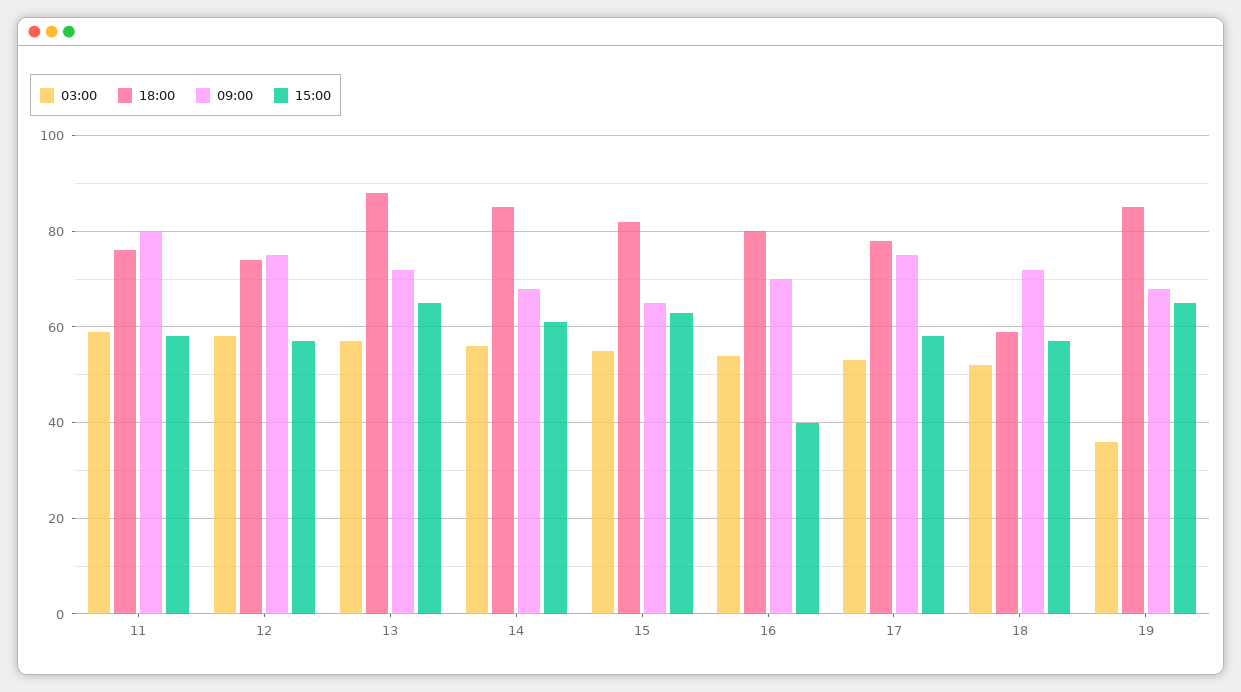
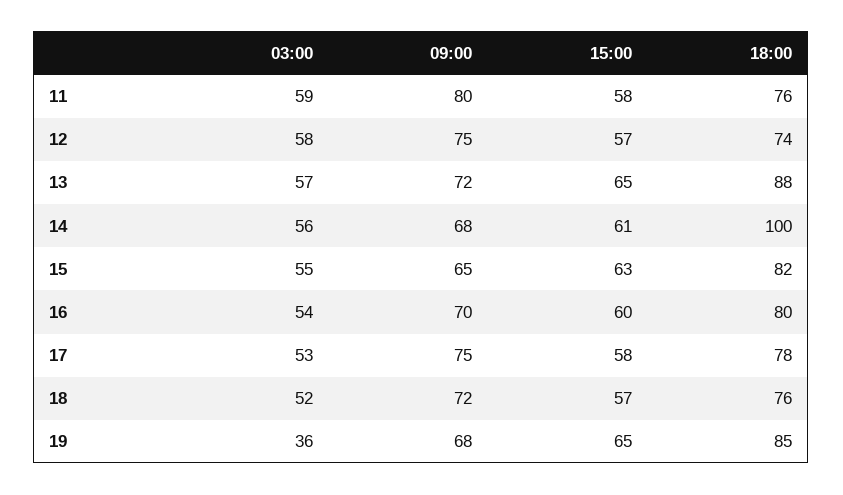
  {
    "03:00": {
      "11": 59,
      "12": 58,
      "13": 57,
      "14": 56,
      "15": 55,
      "16": 54,
      "17": 53,
      "18": 52,
      "19": 36
    },
    "18:00": {
      "11": 76,
      "12": 74,
      "13": 88,
-     "14": 85,
+     "14": 100,
      "15": 82,
      "16": 80,
      "17": 78,
-     "18": 60,
+     "18": 76,
      "19": 85
    },
    "09:00": {
      "11": 80,
      "12": 75,
      "13": 72,
      "14": 68,
      "15": 65,
      "16": 70,
      "17": 75,
      "18": 72,
      "19": 68
    },
    "15:00": {
      "11": 58,
      "12": 57,
      "13": 65,
      "14": 61,
      "15": 63,
-     "16": 40,
+     "16": 60,
      "17": 58,
      "18": 57,
      "19": 65
    }
  }

